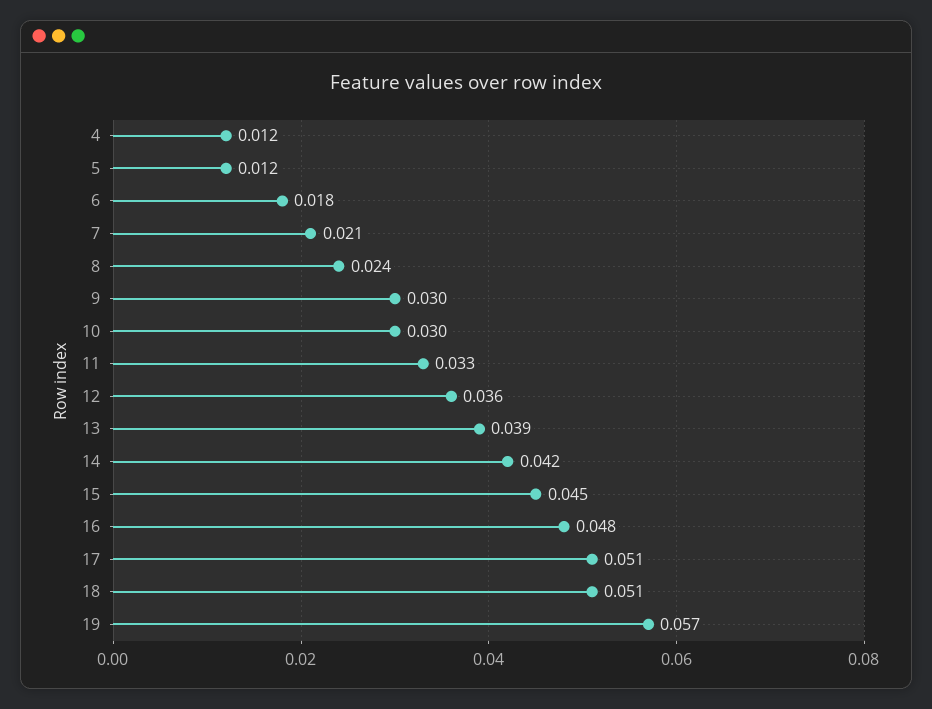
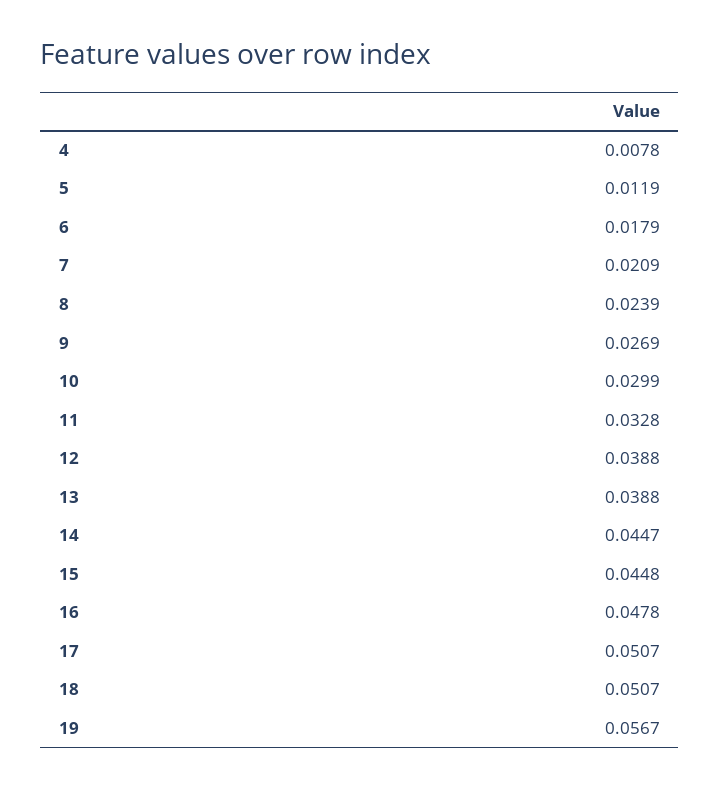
  {
-   "4": 0.012,
+   "4": 0.0078,
    "5": 0.0119,
    "6": 0.0179,
    "7": 0.0209,
    "8": 0.0239,
-   "9": 0.03,
+   "9": 0.0269,
    "10": 0.0299,
    "11": 0.0328,
-   "12": 0.036,
+   "12": 0.0388,
    "13": 0.0388,
-   "14": 0.042,
+   "14": 0.0447,
    "15": 0.0448,
    "16": 0.0478,
    "17": 0.0507,
    "18": 0.0507,
    "19": 0.0567
  }

